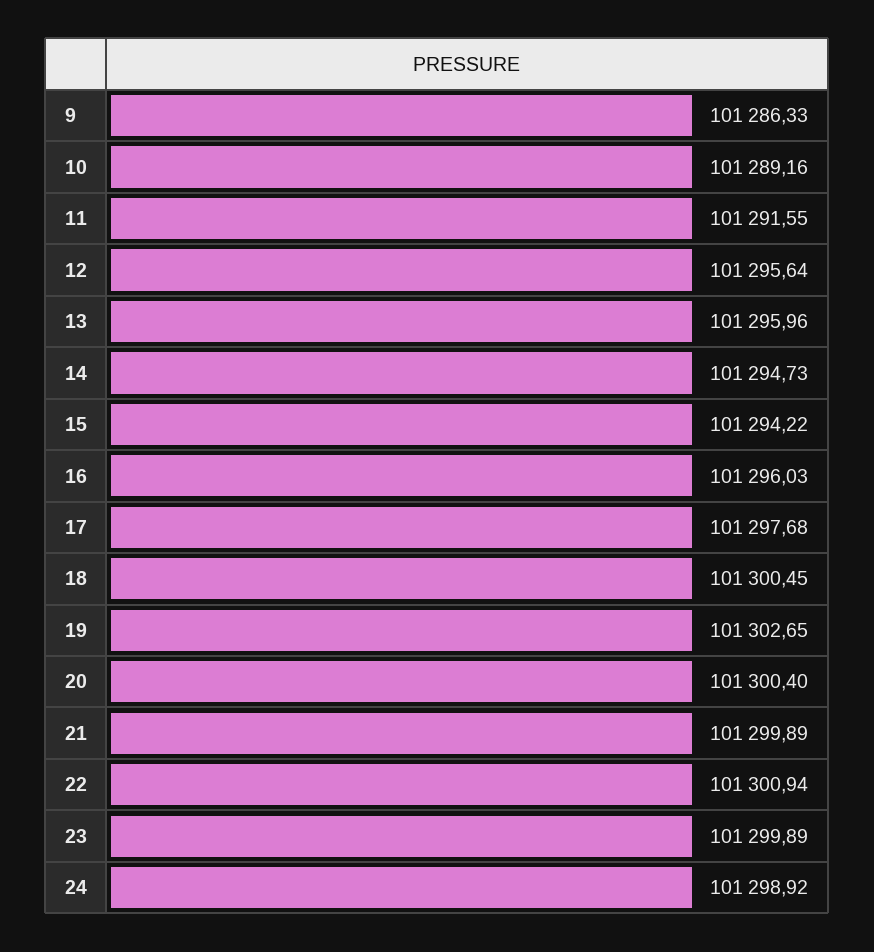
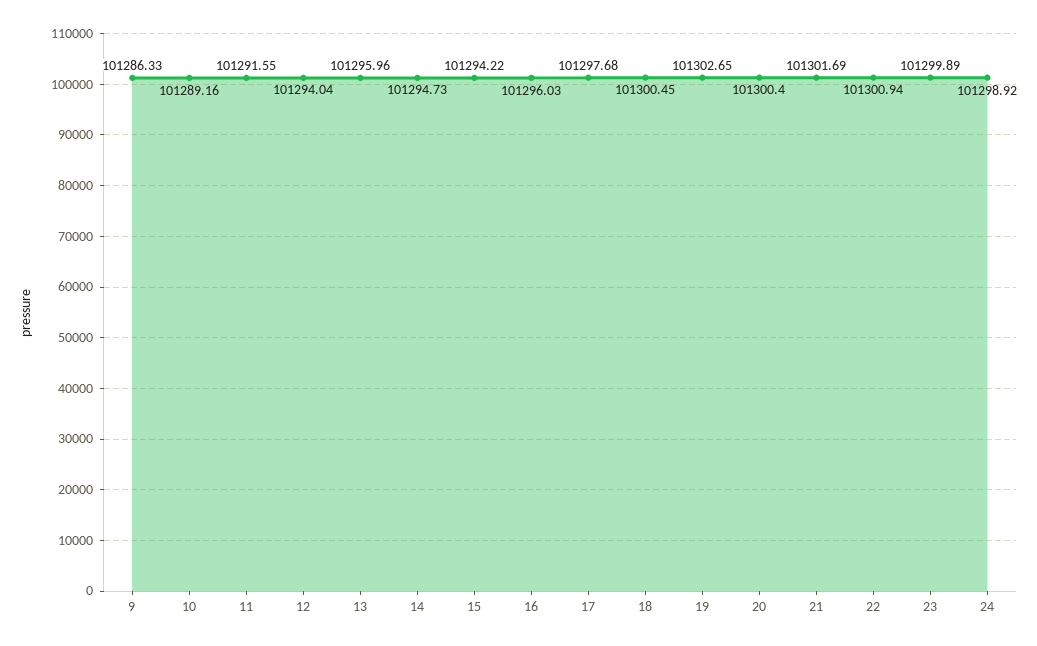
  {
    "9": 101286.33,
    "10": 101289.16,
    "11": 101291.55,
-   "12": 101295.64,
+   "12": 101294.04,
    "13": 101295.96,
    "14": 101294.73,
    "15": 101294.22,
    "16": 101296.03,
    "17": 101297.68,
    "18": 101300.45,
    "19": 101302.65,
    "20": 101300.4,
-   "21": 101299.89,
+   "21": 101301.69,
    "22": 101300.94,
    "23": 101299.89,
    "24": 101298.92
  }

